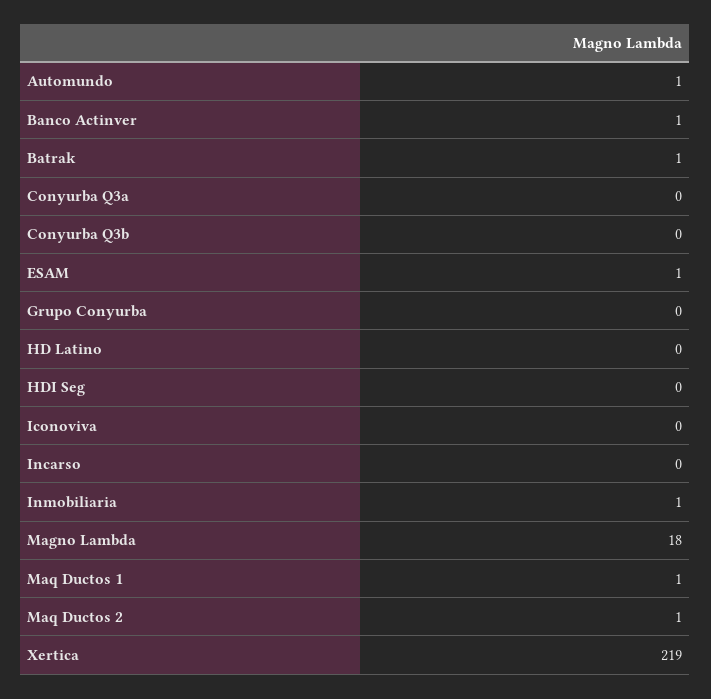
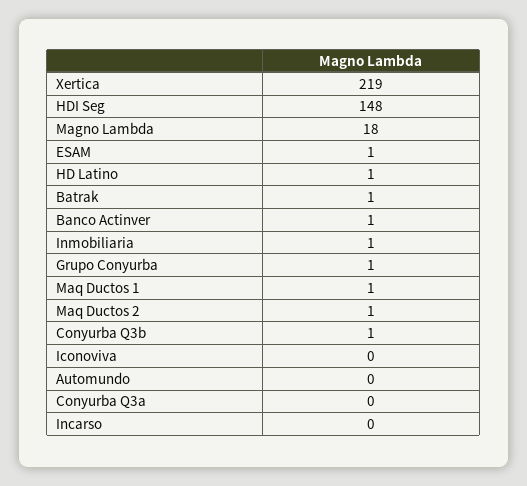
  {
-   "Automundo": 1,
+   "Automundo": 0,
    "Banco Actinver": 1,
    "Batrak": 1,
    "Conyurba Q3a": 0,
-   "Conyurba Q3b": 0,
+   "Conyurba Q3b": 1,
    "ESAM": 1,
-   "Grupo Conyurba": 0,
+   "Grupo Conyurba": 1,
-   "HD Latino": 0,
+   "HD Latino": 1,
-   "HDI Seg": 0,
+   "HDI Seg": 148,
    "Iconoviva": 0,
    "Incarso": 0,
    "Inmobiliaria": 1,
    "Magno Lambda": 18,
    "Maq Ductos 1": 1,
    "Maq Ductos 2": 1,
    "Xertica": 219
  }

